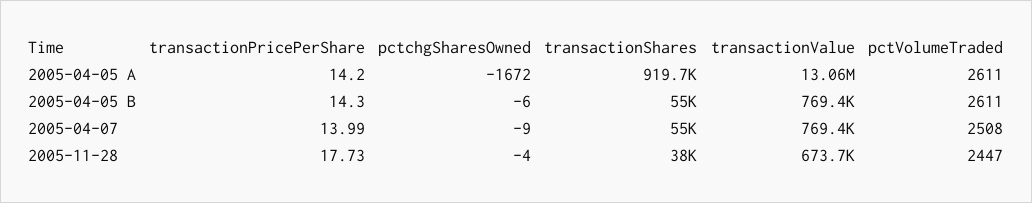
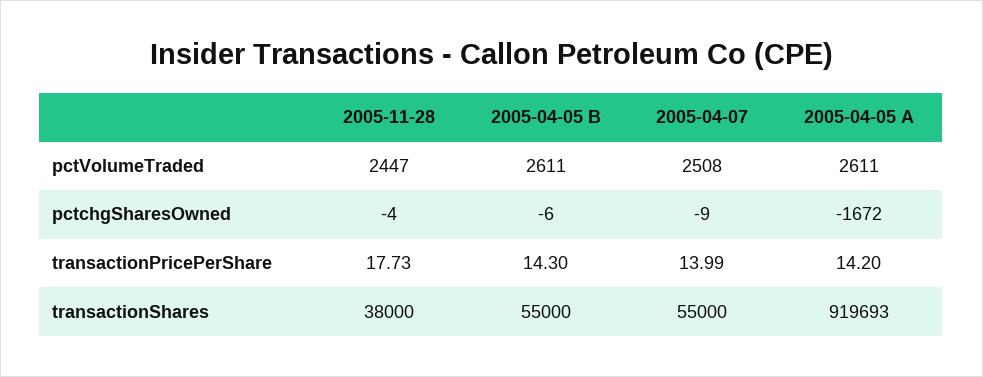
  {
    "transactionPricePerShare": {
      "2005-04-05 A": 14.2,
      "2005-04-05 B": 14.3,
      "2005-04-07": 13.99,
      "2005-11-28": 17.73
    },
    "pctchgSharesOwned": {
      "2005-04-05 A": -1672,
      "2005-04-05 B": -6,
      "2005-04-07": -9,
      "2005-11-28": -4
    },
    "transactionShares": {
      "2005-04-05 A": 919693,
      "2005-04-05 B": 55000,
      "2005-04-07": 55000,
      "2005-11-28": 38000
    },
-   "transactionValue": {
-     "2005-04-05 A": 13060000,
-     "2005-04-05 B": 769400,
-     "2005-04-07": 769400,
-     "2005-11-28": 673700
-   },
    "pctVolumeTraded": {
      "2005-04-05 A": 2611,
      "2005-04-05 B": 2611,
      "2005-04-07": 2508,
      "2005-11-28": 2447
    }
  }

